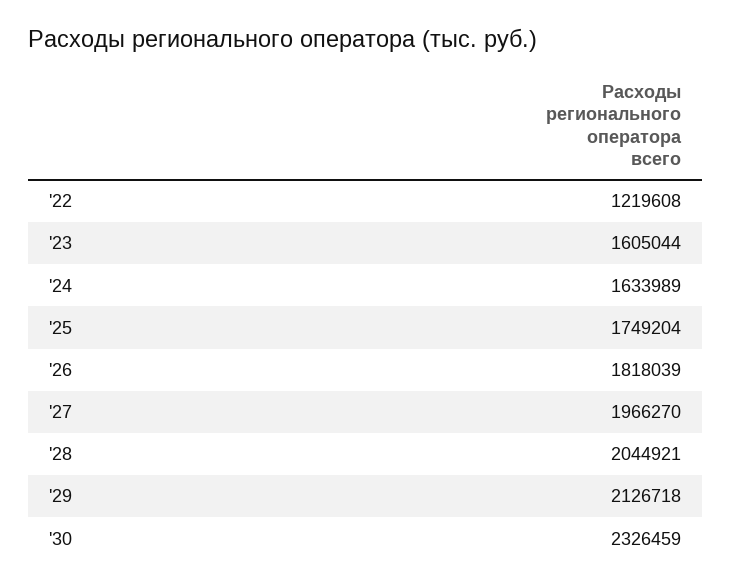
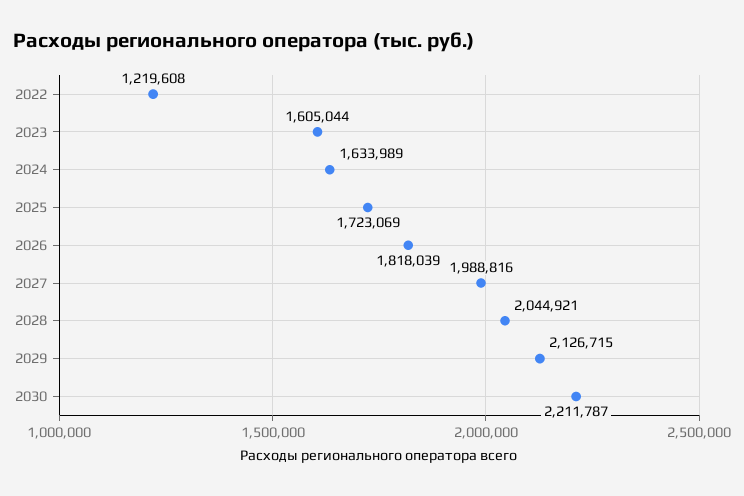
  {
    "'22": 1219608,
    "'23": 1605044,
    "'24": 1633989,
-   "'25": 1749204,
+   "'25": 1723069,
    "'26": 1818039,
-   "'27": 1966270,
+   "'27": 1988816,
    "'28": 2044921,
-   "'29": 2126718,
+   "'29": 2126715,
-   "'30": 2326459
+   "'30": 2211787
  }

